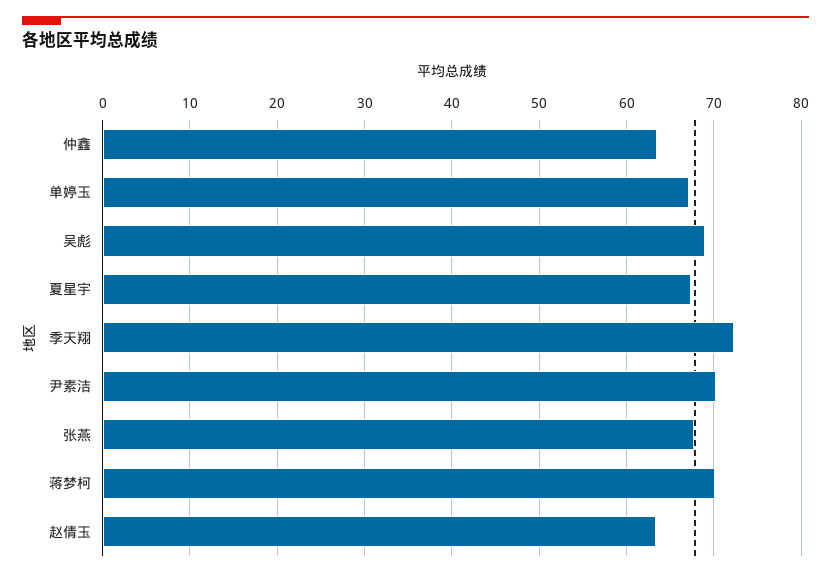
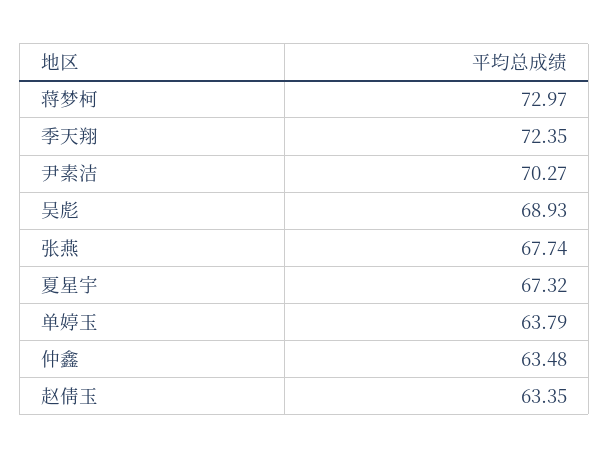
  {
    "仲鑫": 63.48,
-   "单婷玉": 67,
+   "单婷玉": 63.79,
    "吴彪": 68.93,
    "夏星宇": 67.32,
    "季天翔": 72.35,
    "尹素洁": 70.27,
    "张燕": 67.74,
-   "蒋梦柯": 70,
+   "蒋梦柯": 72.97,
    "赵倩玉": 63.35
  }

